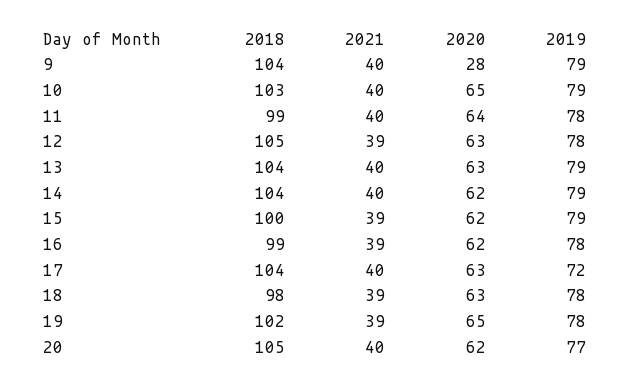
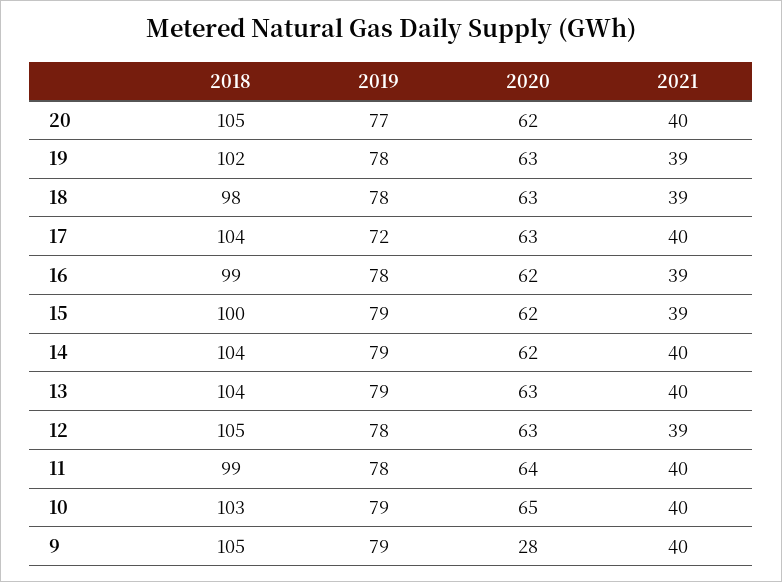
  {
    "2018": {
-     "9": 104,
+     "9": 105,
      "10": 103,
      "11": 99,
      "12": 105,
      "13": 104,
      "14": 104,
      "15": 100,
      "16": 99,
      "17": 104,
      "18": 98,
      "19": 102,
      "20": 105
    },
    "2021": {
      "9": 40,
      "10": 40,
      "11": 40,
      "12": 39,
      "13": 40,
      "14": 40,
      "15": 39,
      "16": 39,
      "17": 40,
      "18": 39,
      "19": 39,
      "20": 40
    },
    "2020": {
      "9": 28,
      "10": 65,
      "11": 64,
      "12": 63,
      "13": 63,
      "14": 62,
      "15": 62,
      "16": 62,
      "17": 63,
      "18": 63,
-     "19": 65,
+     "19": 63,
      "20": 62
    },
    "2019": {
      "9": 79,
      "10": 79,
      "11": 78,
      "12": 78,
      "13": 79,
      "14": 79,
      "15": 79,
      "16": 78,
      "17": 72,
      "18": 78,
      "19": 78,
      "20": 77
    }
  }

